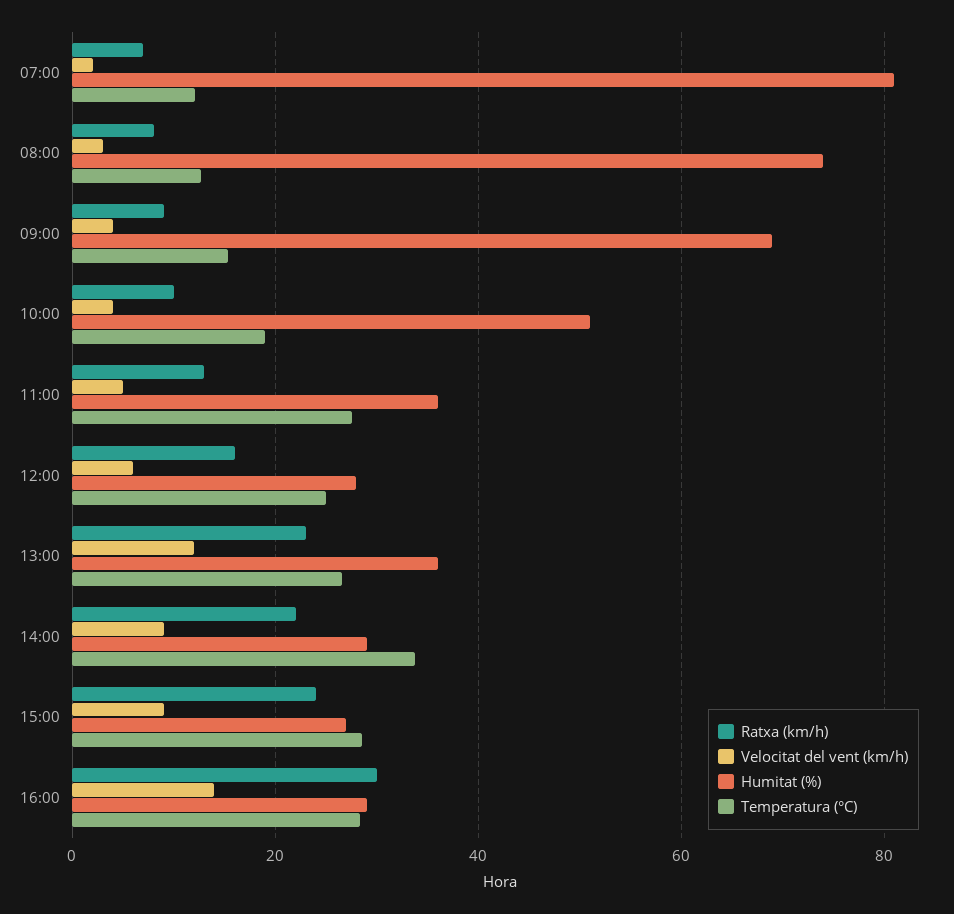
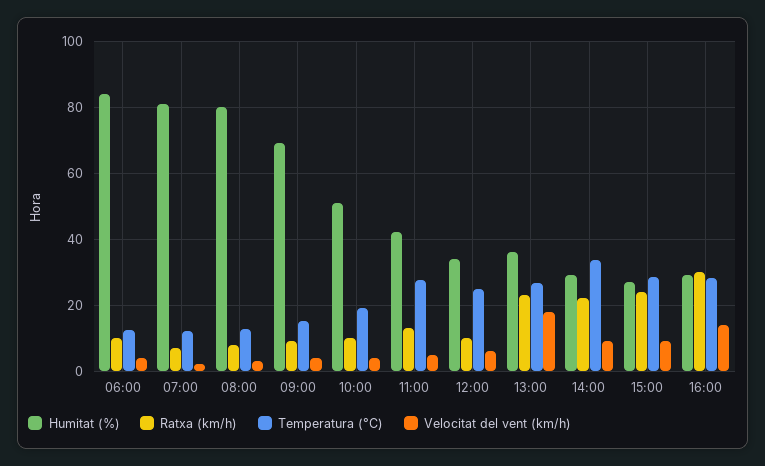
  {
    "Ratxa (km/h)": {
      "07:00": 8,
      "08:00": 8,
      "09:00": 10,
      "10:00": 10,
      "11:00": 14,
-     "12:00": 16,
+     "12:00": 10,
      "13:00": 24,
      "14:00": 22,
      "15:00": 24,
-     "16:00": 30
+     "16:00": 30,
+     "06:00": 10
    },
    "Velocitat del vent (km/h)": {
      "07:00": 2,
      "08:00": 4,
      "09:00": 4,
      "10:00": 4,
      "11:00": 6,
      "12:00": 6,
-     "13:00": 12,
+     "13:00": 18,
      "14:00": 10,
      "15:00": 10,
-     "16:00": 14
+     "16:00": 14,
+     "06:00": 4
    },
    "Humitat (%)": {
      "07:00": 82,
-     "08:00": 74,
+     "08:00": 80,
      "09:00": 70,
      "10:00": 52,
-     "11:00": 36,
+     "11:00": 42,
-     "12:00": 28,
+     "12:00": 34,
      "13:00": 36,
      "14:00": 30,
      "15:00": 28,
-     "16:00": 30
+     "16:00": 30,
+     "06:00": 84
    },
    "Temperatura (°C)": {
      "07:00": 12,
      "08:00": 12,
      "09:00": 16,
      "10:00": 20,
      "11:00": 28,
      "12:00": 26,
      "13:00": 26,
      "14:00": 34,
      "15:00": 28,
-     "16:00": 28
+     "16:00": 28,
+     "06:00": 12
    }
  }

